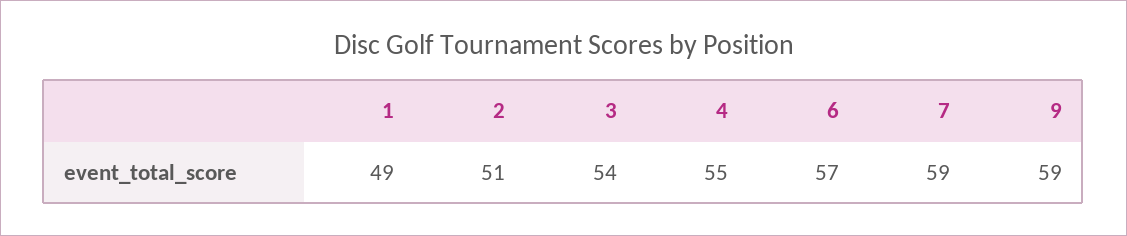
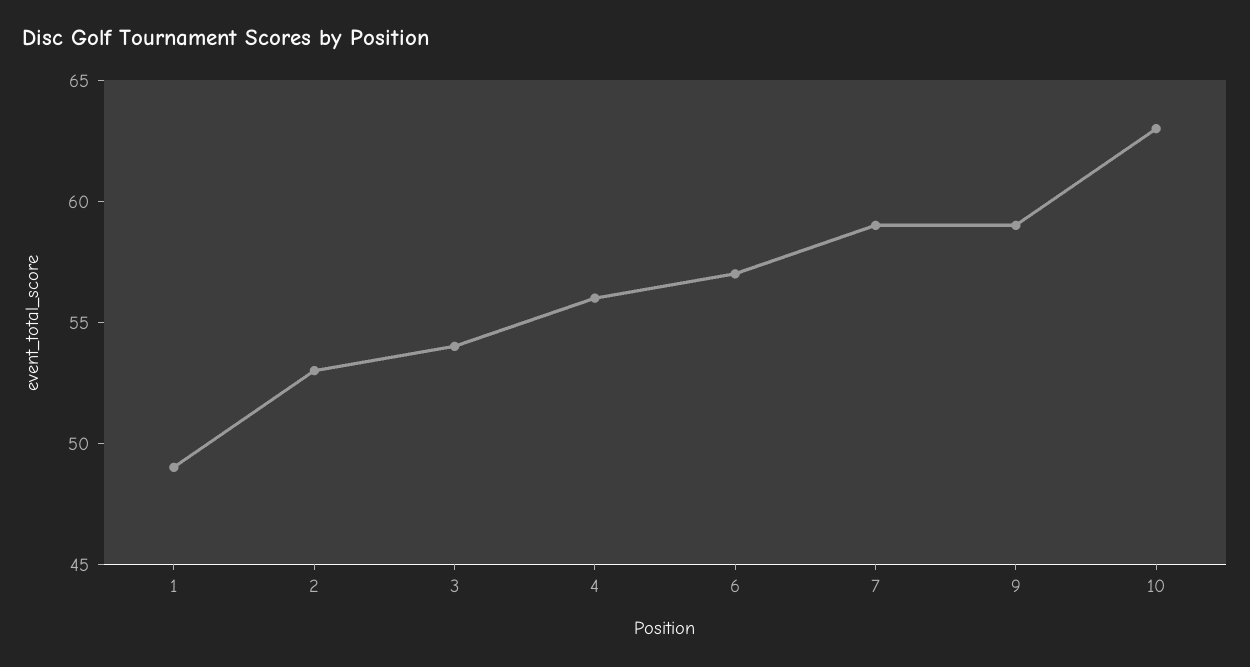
  {
    "1": 49,
-   "2": 51,
+   "2": 53,
    "3": 54,
-   "4": 55,
+   "4": 56,
    "6": 57,
    "7": 59,
-   "9": 59
+   "9": 59,
+   "10": 63
  }

